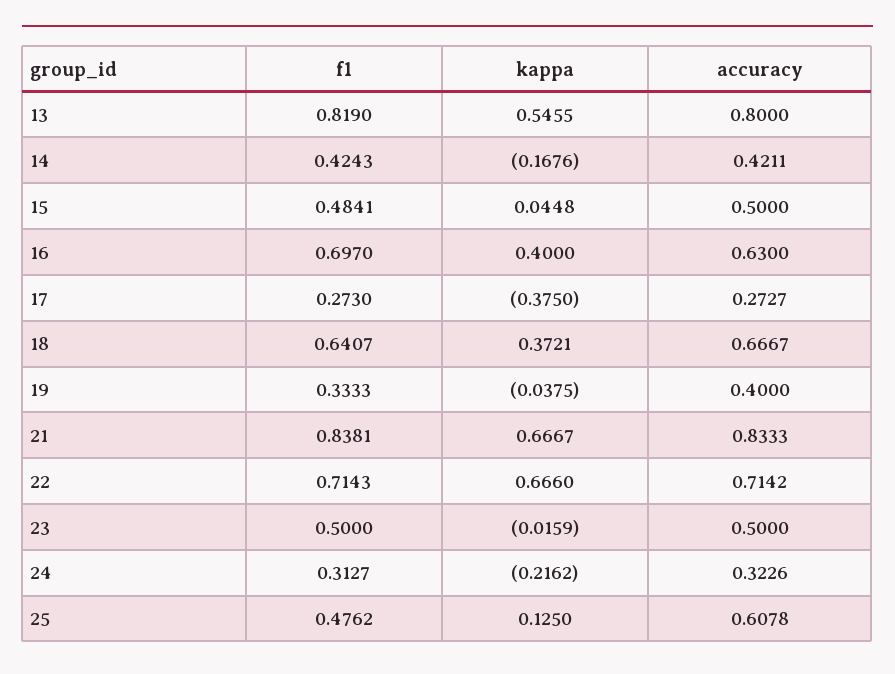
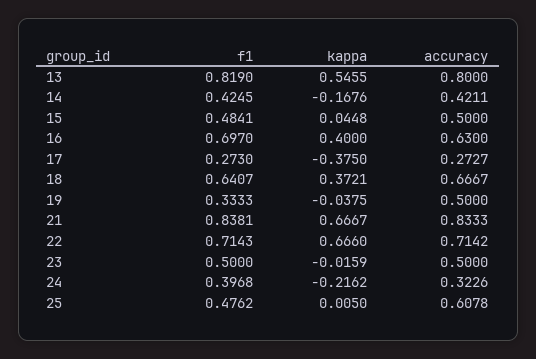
  {
    "f1": {
      "13": 0.819,
-     "14": 0.4243,
+     "14": 0.4245,
      "15": 0.4841,
      "16": 0.697,
      "17": 0.273,
      "18": 0.6407,
      "19": 0.3333,
      "21": 0.8381,
      "22": 0.7143,
      "23": 0.5,
-     "24": 0.3127,
+     "24": 0.3968,
      "25": 0.4762
    },
    "kappa": {
      "13": 0.5455,
      "14": -0.1676,
      "15": 0.0448,
      "16": 0.4,
      "17": -0.375,
      "18": 0.3721,
      "19": -0.0375,
      "21": 0.6667,
      "22": 0.666,
      "23": -0.0159,
      "24": -0.2162,
-     "25": 0.125
+     "25": 0.005
    },
    "accuracy": {
      "13": 0.8,
      "14": 0.4211,
      "15": 0.5,
      "16": 0.63,
      "17": 0.2727,
      "18": 0.6667,
-     "19": 0.4,
+     "19": 0.5,
      "21": 0.8333,
      "22": 0.7142,
      "23": 0.5,
      "24": 0.3226,
      "25": 0.6078
    }
  }

